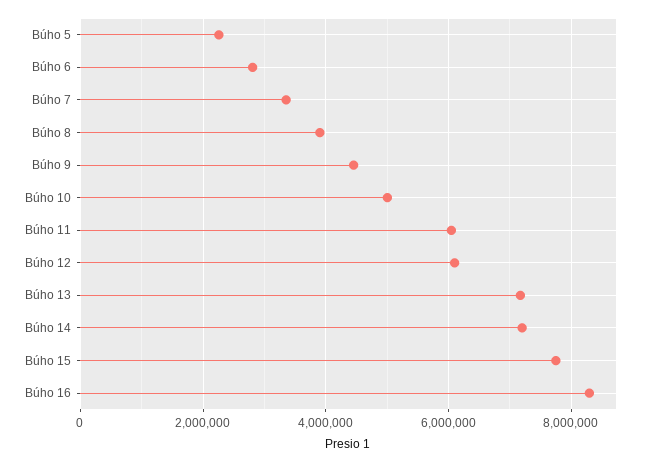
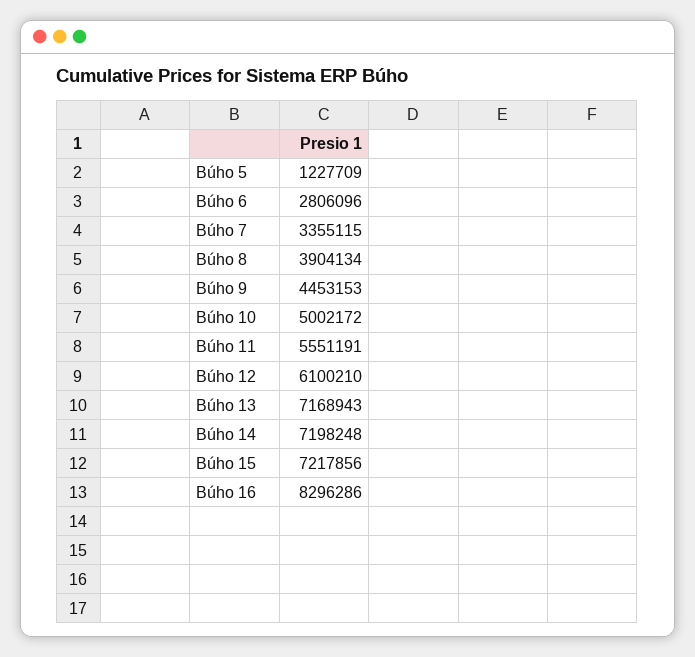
  {
-   "Búho 5": 2200000,
+   "Búho 5": 1227709,
    "Búho 6": 2806096,
    "Búho 7": 3355115,
    "Búho 8": 3904134,
    "Búho 9": 4453153,
    "Búho 10": 5002172,
-   "Búho 11": 6000000,
+   "Búho 11": 5551191,
    "Búho 12": 6100210,
    "Búho 13": 7168943,
    "Búho 14": 7198248,
-   "Búho 15": 7800000,
+   "Búho 15": 7217856,
    "Búho 16": 8296286
  }

